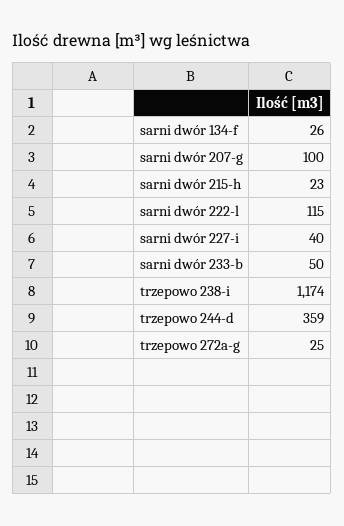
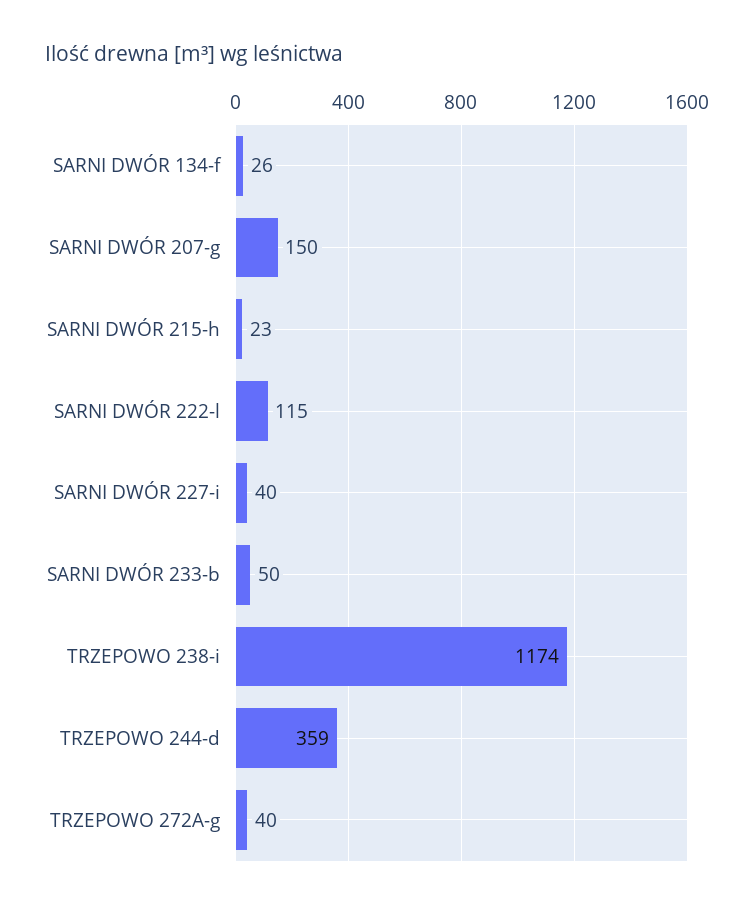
  {
    "sarni dwór 134-f": 26,
-   "sarni dwór 207-g": 100,
+   "sarni dwór 207-g": 150,
    "sarni dwór 215-h": 23,
    "sarni dwór 222-l": 115,
    "sarni dwór 227-i": 40,
    "sarni dwór 233-b": 50,
    "trzepowo 238-i": 1174,
    "trzepowo 244-d": 359,
-   "trzepowo 272a-g": 25
+   "trzepowo 272a-g": 40
  }

